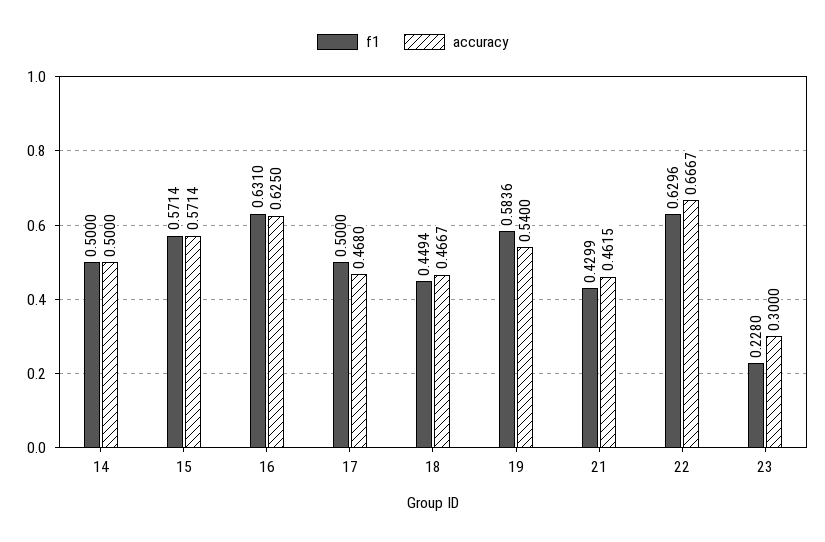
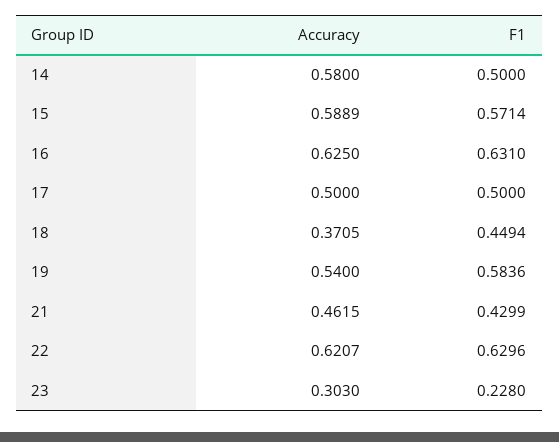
  {
    "f1": {
      "14": 0.5,
      "15": 0.5714,
      "16": 0.631,
      "17": 0.5,
      "18": 0.4494,
      "19": 0.5836,
      "21": 0.4299,
      "22": 0.6296,
      "23": 0.228
    },
    "accuracy": {
-     "14": 0.5,
+     "14": 0.58,
-     "15": 0.5714,
+     "15": 0.5889,
      "16": 0.625,
-     "17": 0.468,
+     "17": 0.5,
-     "18": 0.4667,
+     "18": 0.3705,
      "19": 0.54,
      "21": 0.4615,
-     "22": 0.6667,
+     "22": 0.6207,
-     "23": 0.3
+     "23": 0.303
    }
  }

